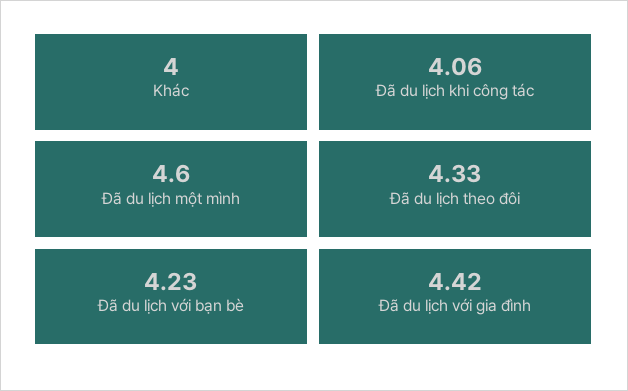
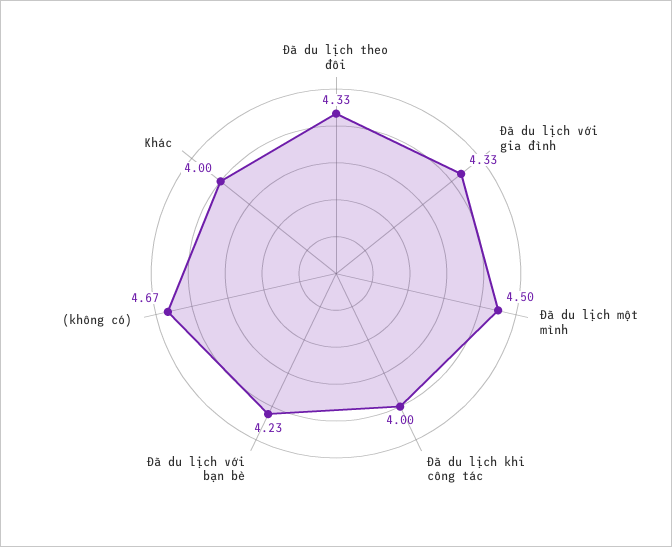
  {
    "Khác": 4,
-   "Đã du lịch khi công tác": 4.06,
+   "Đã du lịch khi công tác": 4,
-   "Đã du lịch một mình": 4.6,
+   "Đã du lịch một mình": 4.5,
    "Đã du lịch theo đôi": 4.33,
    "Đã du lịch với bạn bè": 4.23,
-   "Đã du lịch với gia đình": 4.42
+   "Đã du lịch với gia đình": 4.33,
+   "(không có)": 4.67
  }

